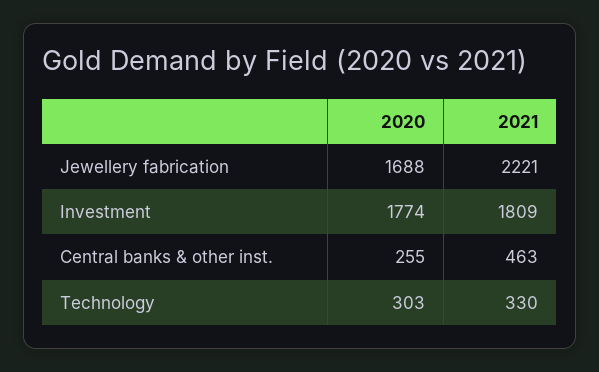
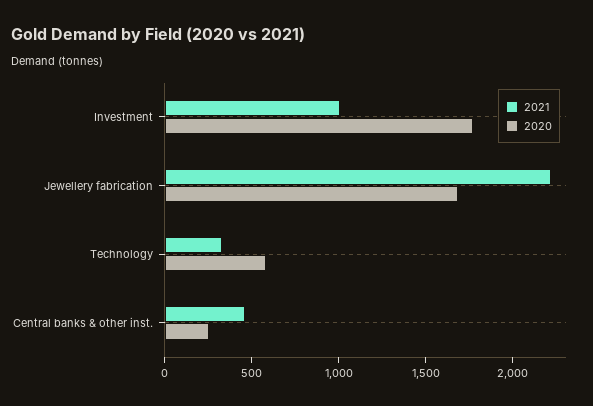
  {
    "2020": {
      "Jewellery fabrication": 1688,
      "Investment": 1774,
      "Central banks & other inst.": 255,
-     "Technology": 303
+     "Technology": 600
    },
    "2021": {
      "Jewellery fabrication": 2221,
-     "Investment": 1809,
+     "Investment": 1000,
      "Central banks & other inst.": 463,
      "Technology": 330
    }
  }

